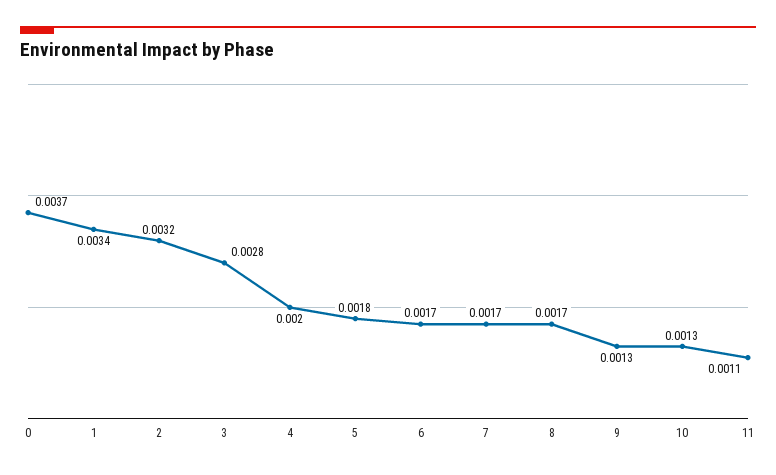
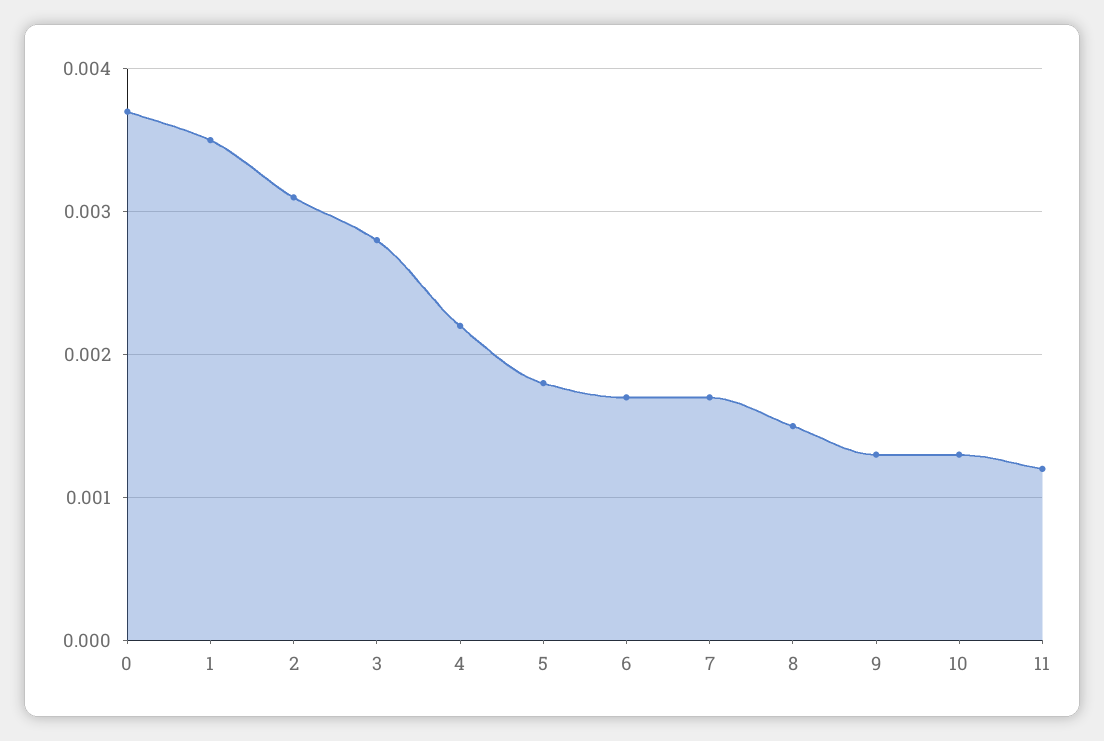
  {
    "0": 0.0037,
-   "1": 0.0034,
+   "1": 0.0035,
-   "2": 0.0032,
+   "2": 0.0031,
    "3": 0.0028,
-   "4": 0.002,
+   "4": 0.0022,
    "5": 0.0018,
    "6": 0.0017,
    "7": 0.0017,
-   "8": 0.0017,
+   "8": 0.0015,
    "9": 0.0013,
    "10": 0.0013,
-   "11": 0.0011
+   "11": 0.0012
  }

